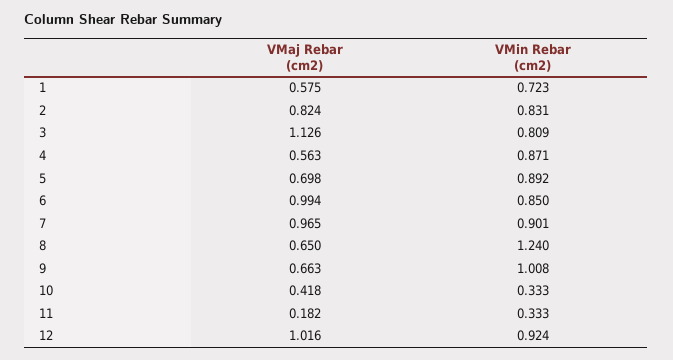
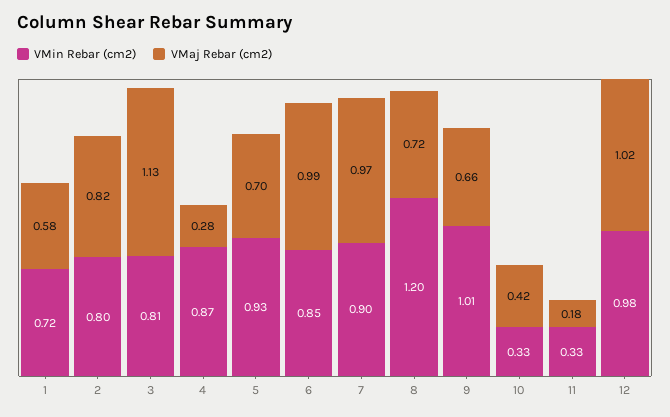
  {
    "VMaj Rebar (cm2)": {
      "1": 0.575,
      "2": 0.824,
      "3": 1.126,
-     "4": 0.563,
+     "4": 0.28,
      "5": 0.698,
      "6": 0.994,
      "7": 0.965,
-     "8": 0.65,
+     "8": 0.72,
      "9": 0.663,
      "10": 0.418,
      "11": 0.182,
      "12": 1.016
    },
    "VMin Rebar (cm2)": {
      "1": 0.723,
-     "2": 0.831,
+     "2": 0.8,
      "3": 0.809,
      "4": 0.871,
-     "5": 0.892,
+     "5": 0.93,
      "6": 0.85,
      "7": 0.901,
-     "8": 1.24,
+     "8": 1.2,
      "9": 1.008,
      "10": 0.333,
      "11": 0.333,
-     "12": 0.924
+     "12": 0.98
    }
  }

